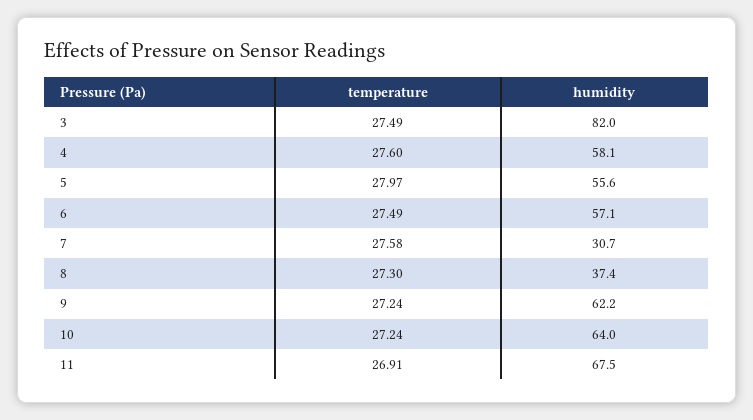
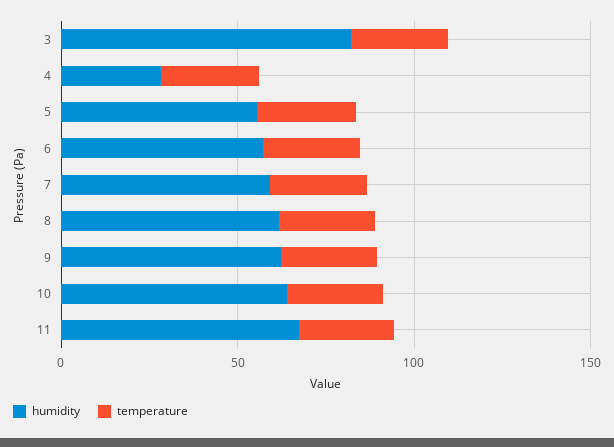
  {
    "temperature": {
      "3": 27.49,
      "4": 27.6,
      "5": 27.97,
      "6": 27.49,
      "7": 27.58,
      "8": 27.3,
      "9": 27.24,
      "10": 27.24,
      "11": 26.91
    },
    "humidity": {
      "3": 82,
-     "4": 58.1,
+     "4": 30,
      "5": 55.6,
      "6": 57.1,
-     "7": 30.7,
+     "7": 60,
-     "8": 37.4,
+     "8": 60,
      "9": 62.2,
      "10": 64,
      "11": 67.5
    }
  }

